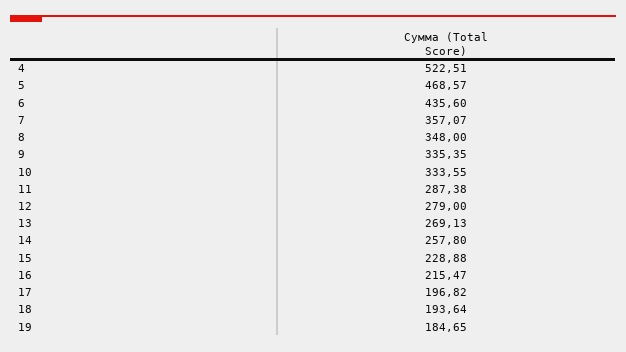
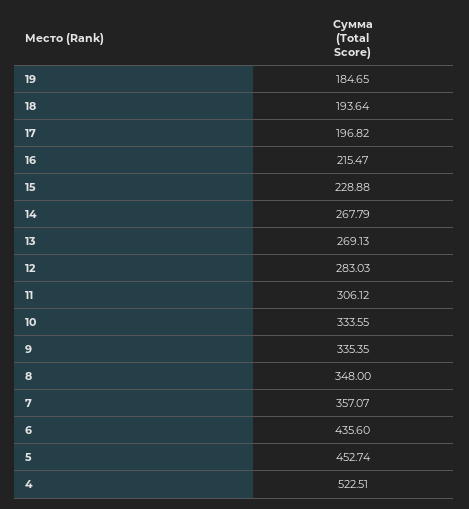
  {
    "4": 522.51,
-   "5": 468.57,
+   "5": 452.74,
    "6": 435.6,
    "7": 357.07,
    "8": 348,
    "9": 335.35,
    "10": 333.55,
-   "11": 287.38,
+   "11": 306.12,
-   "12": 279,
+   "12": 283.03,
    "13": 269.13,
-   "14": 257.8,
+   "14": 267.79,
    "15": 228.88,
    "16": 215.47,
    "17": 196.82,
    "18": 193.64,
    "19": 184.65
  }

